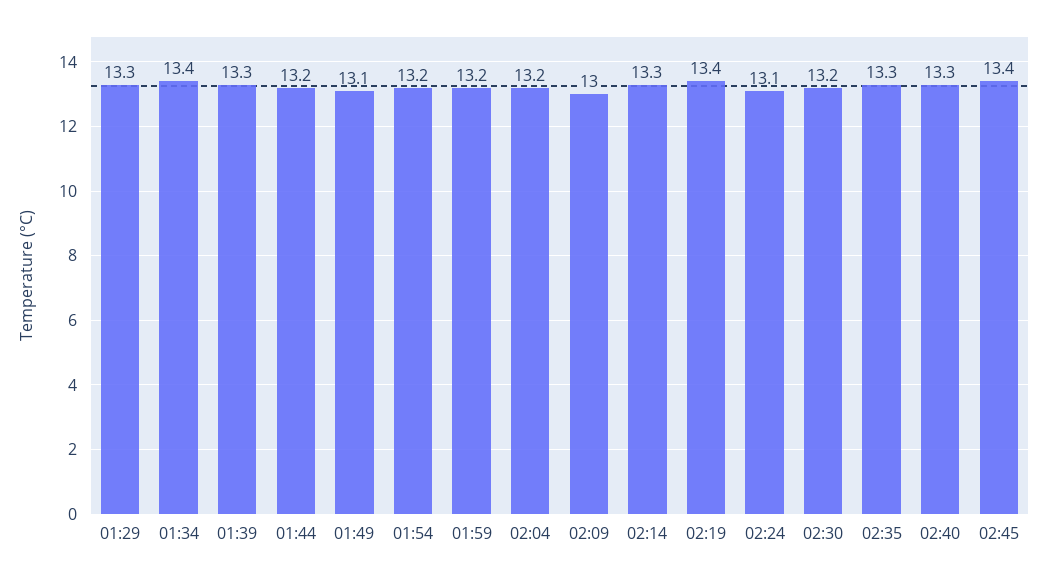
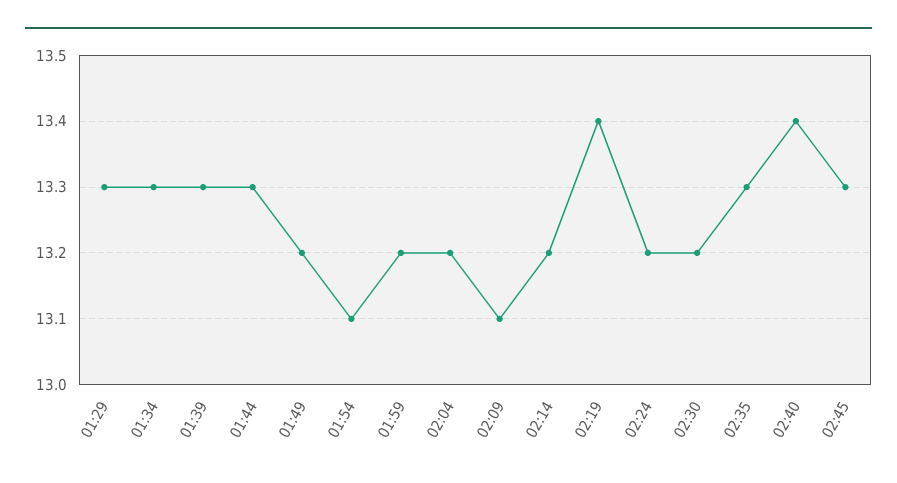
  {
    "01:29": 13.3,
-   "01:34": 13.4,
+   "01:34": 13.3,
    "01:39": 13.3,
-   "01:44": 13.2,
+   "01:44": 13.3,
-   "01:49": 13.1,
+   "01:49": 13.2,
-   "01:54": 13.2,
+   "01:54": 13.1,
    "01:59": 13.2,
    "02:04": 13.2,
-   "02:09": 13,
+   "02:09": 13.1,
-   "02:14": 13.3,
+   "02:14": 13.2,
    "02:19": 13.4,
-   "02:24": 13.1,
+   "02:24": 13.2,
    "02:30": 13.2,
    "02:35": 13.3,
-   "02:40": 13.3,
+   "02:40": 13.4,
-   "02:45": 13.4
+   "02:45": 13.3
  }

